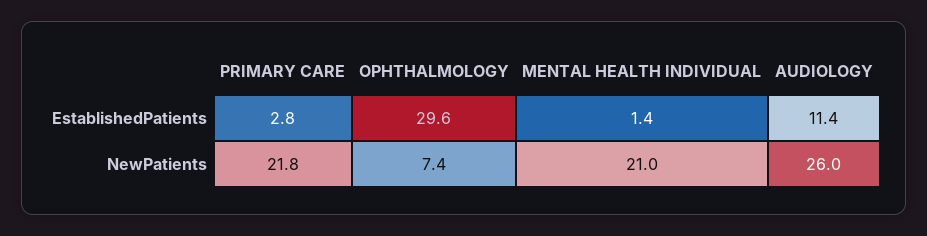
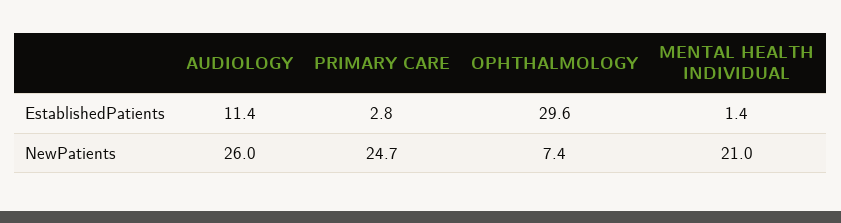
  {
    "PRIMARY CARE": {
      "EstablishedPatients": 2.8,
-     "NewPatients": 21.8
+     "NewPatients": 24.7
    },
    "OPHTHALMOLOGY": {
      "EstablishedPatients": 29.6,
      "NewPatients": 7.4
    },
    "MENTAL HEALTH INDIVIDUAL": {
      "EstablishedPatients": 1.4,
      "NewPatients": 21
    },
    "AUDIOLOGY": {
      "EstablishedPatients": 11.4,
      "NewPatients": 26
    }
  }

